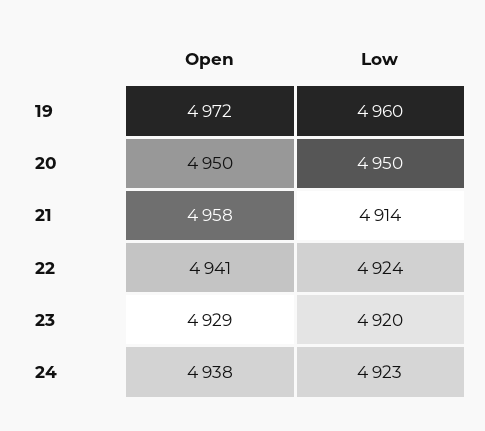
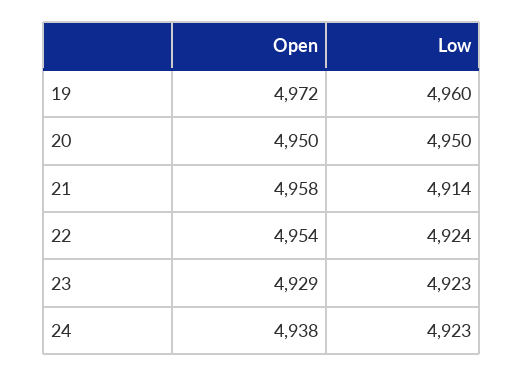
  {
    "Open": {
      "19": 4972,
      "20": 4950,
      "21": 4958,
-     "22": 4941,
+     "22": 4954,
      "23": 4929,
      "24": 4938
    },
    "Low": {
      "19": 4960,
      "20": 4950,
      "21": 4914,
      "22": 4924,
-     "23": 4920,
+     "23": 4923,
      "24": 4923
    }
  }

